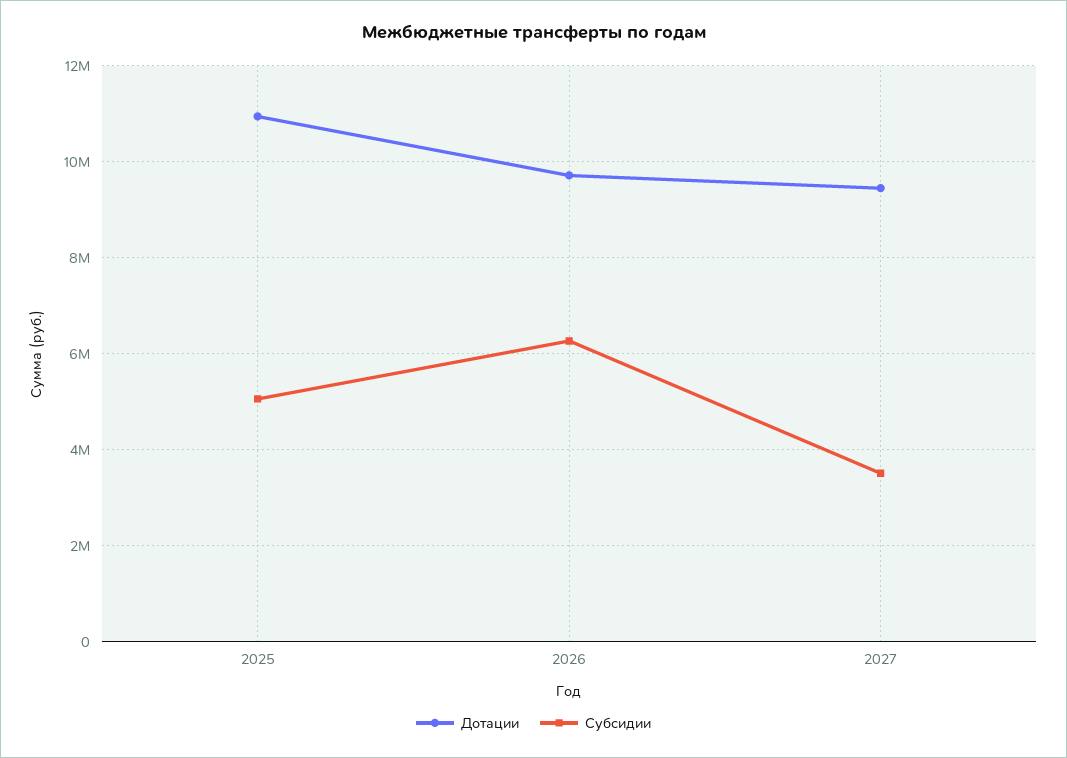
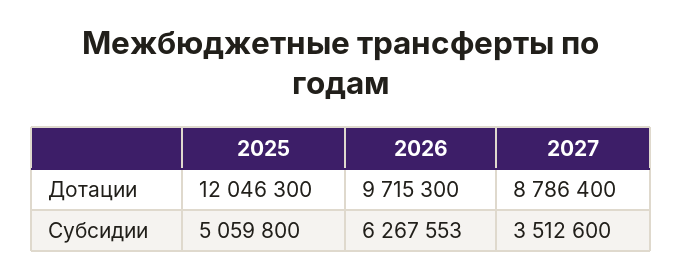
  {
    "Дотации": {
-     "2025": 11000000,
+     "2025": 12046300,
      "2026": 9715300,
-     "2027": 9400000
+     "2027": 8786400
    },
    "Субсидии": {
      "2025": 5059800,
      "2026": 6267553,
      "2027": 3512600
    }
  }

